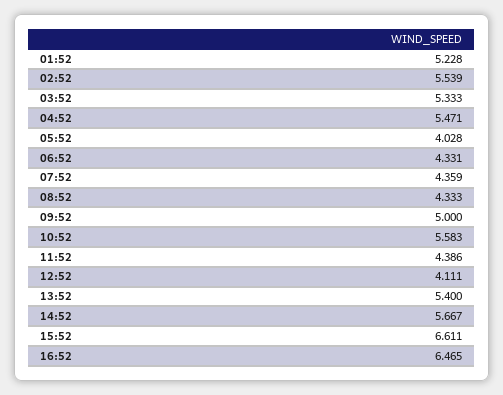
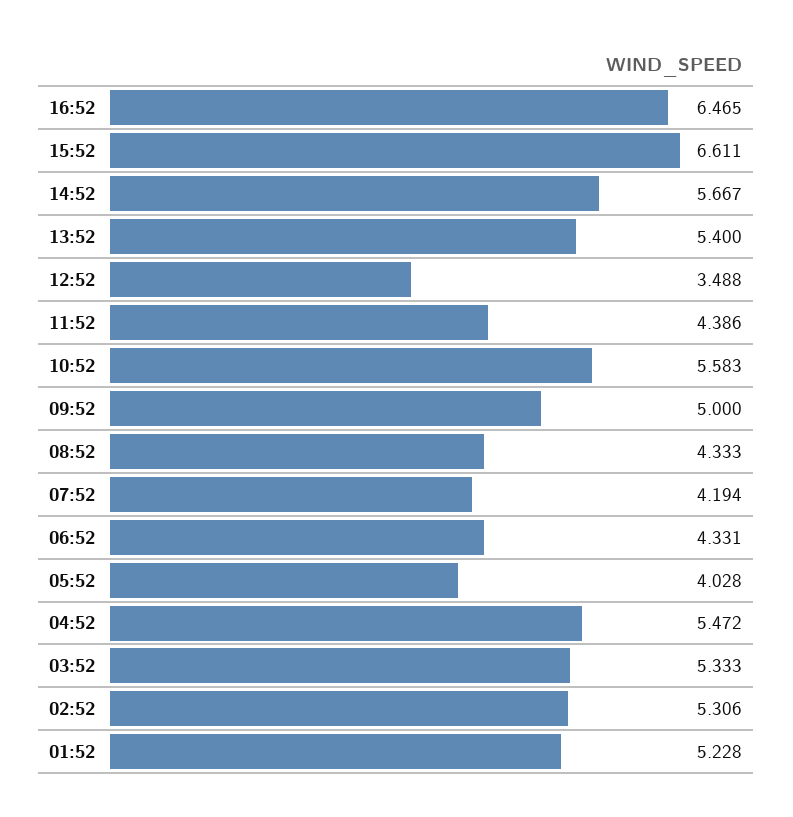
  {
    "01:52": 5.228,
-   "02:52": 5.539,
+   "02:52": 5.306,
    "03:52": 5.333,
-   "04:52": 5.471,
+   "04:52": 5.472,
    "05:52": 4.028,
    "06:52": 4.331,
-   "07:52": 4.359,
+   "07:52": 4.194,
    "08:52": 4.333,
    "09:52": 5,
    "10:52": 5.583,
    "11:52": 4.386,
-   "12:52": 4.111,
+   "12:52": 3.488,
    "13:52": 5.4,
    "14:52": 5.667,
    "15:52": 6.611,
    "16:52": 6.465
  }

